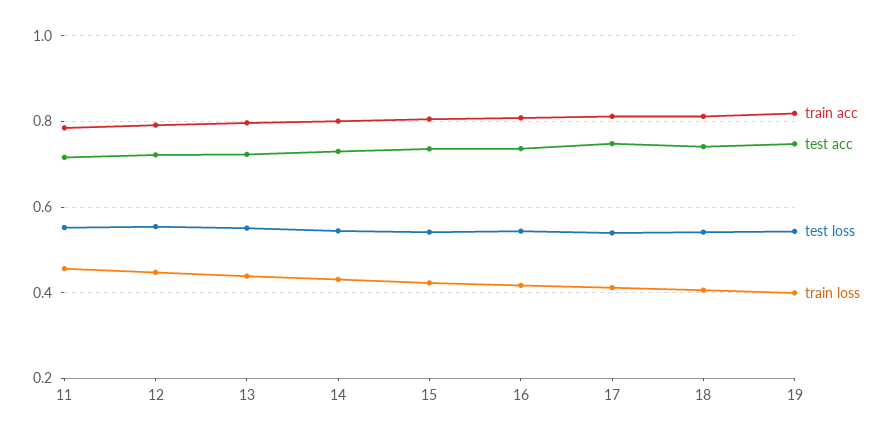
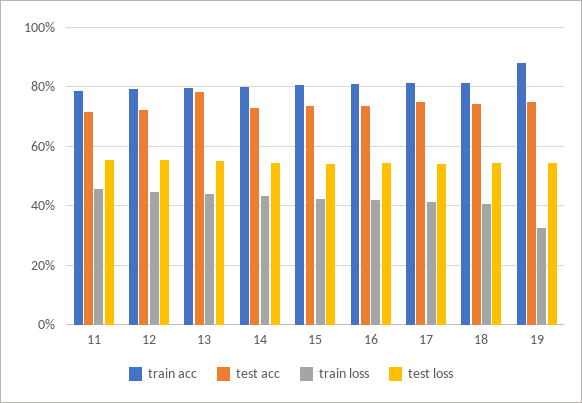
  {
    "train acc": {
      "11": 0.78,
      "12": 0.8,
      "13": 0.8,
      "14": 0.8,
      "15": 0.8,
      "16": 0.8,
      "17": 0.82,
      "18": 0.82,
-     "19": 0.82
+     "19": 0.875
    },
    "test acc": {
      "11": 0.72,
      "12": 0.72,
-     "13": 0.72,
+     "13": 0.775,
      "14": 0.74,
      "15": 0.74,
      "16": 0.74,
      "17": 0.74,
      "18": 0.74,
      "19": 0.74
    },
    "test loss": {
      "11": 0.56,
      "12": 0.56,
      "13": 0.56,
      "14": 0.54,
      "15": 0.54,
      "16": 0.54,
      "17": 0.54,
      "18": 0.54,
      "19": 0.54
    },
    "train loss": {
      "11": 0.46,
      "12": 0.44,
      "13": 0.44,
      "14": 0.44,
      "15": 0.42,
      "16": 0.42,
      "17": 0.42,
      "18": 0.4,
-     "19": 0.4
+     "19": 0.325
    }
  }

